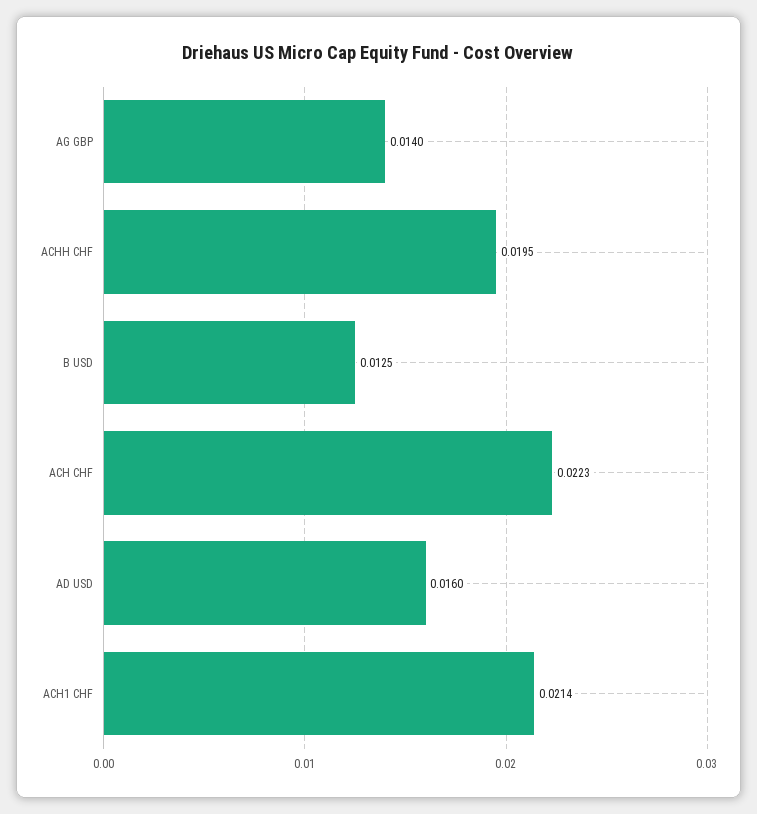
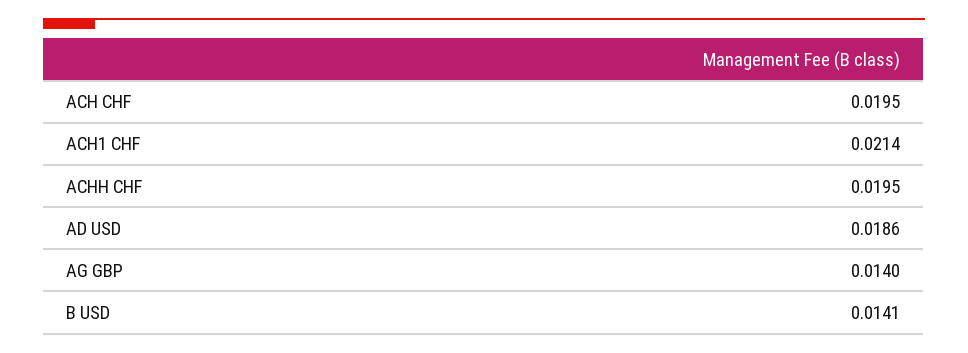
  {
    "AG GBP": 0.014,
    "ACHH CHF": 0.0195,
-   "B USD": 0.0125,
+   "B USD": 0.0141,
-   "ACH CHF": 0.0223,
+   "ACH CHF": 0.0195,
-   "AD USD": 0.016,
+   "AD USD": 0.0186,
    "ACH1 CHF": 0.0214
  }

